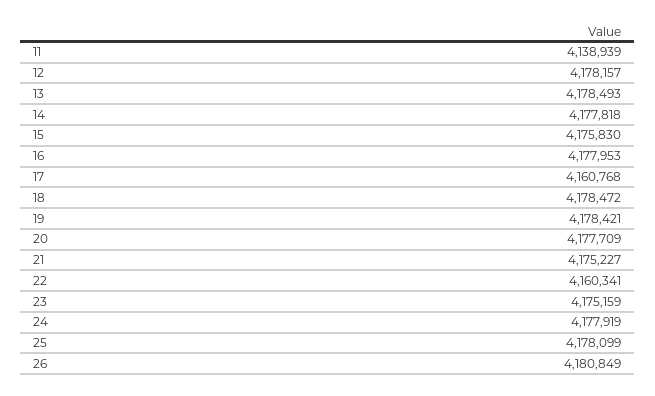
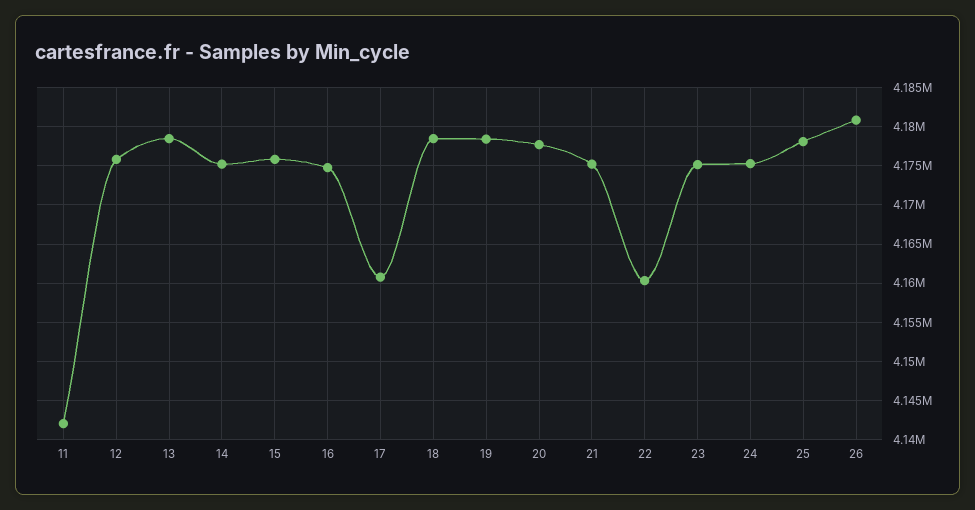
  {
-   "11": 4138939,
+   "11": 4142000,
-   "12": 4178157,
+   "12": 4176000,
    "13": 4178493,
-   "14": 4177818,
+   "14": 4175000,
    "15": 4175830,
-   "16": 4177953,
+   "16": 4175000,
    "17": 4160768,
    "18": 4178472,
    "19": 4178421,
    "20": 4177709,
    "21": 4175227,
    "22": 4160341,
    "23": 4175159,
-   "24": 4177919,
+   "24": 4175000,
    "25": 4178099,
    "26": 4180849
  }

